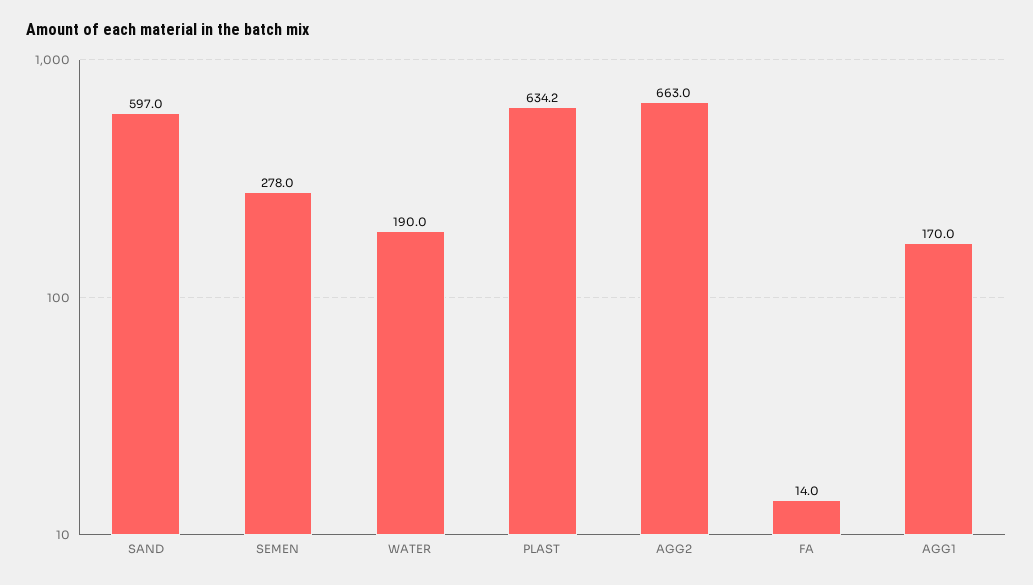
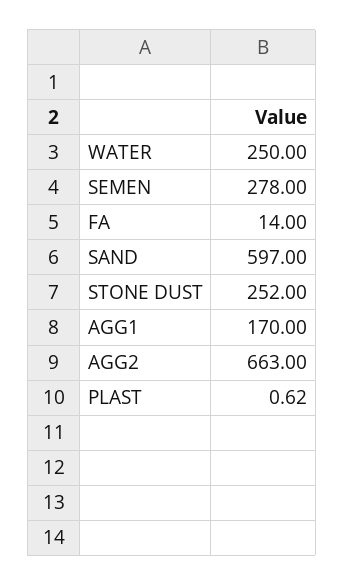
  {
    "SAND": 597,
    "SEMEN": 278,
-   "WATER": 190,
+   "WATER": 250,
-   "PLAST": 634.2,
+   "PLAST": 0.62,
    "AGG2": 663,
    "FA": 14,
-   "AGG1": 170
+   "AGG1": 170,
+   "STONE DUST": 252
  }

